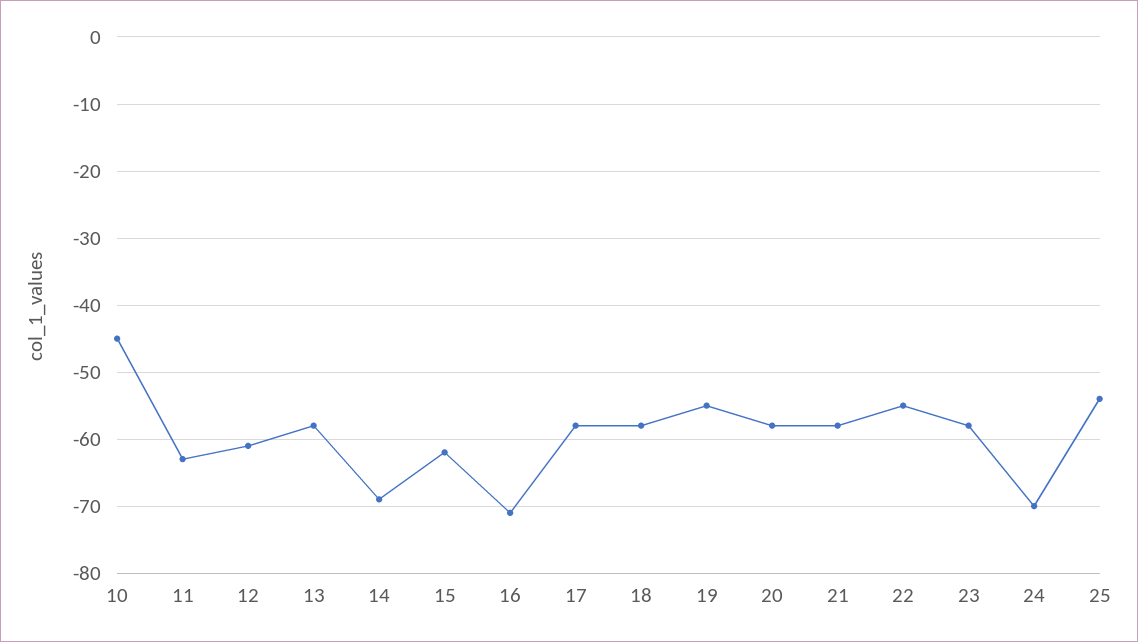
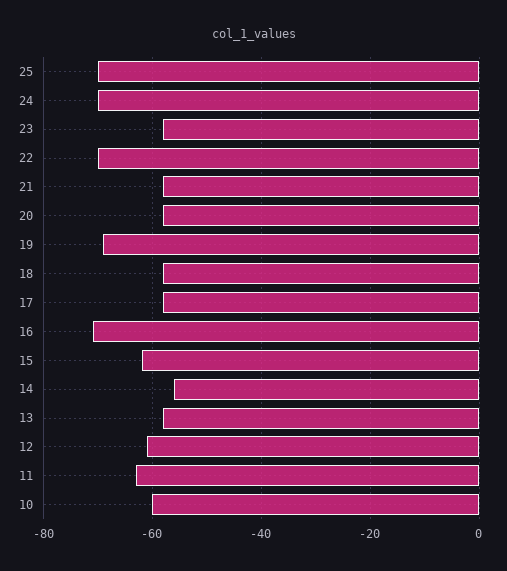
  {
-   "10": -45,
+   "10": -60,
    "11": -63,
    "12": -61,
    "13": -58,
-   "14": -69,
+   "14": -55,
    "15": -62,
    "16": -71,
    "17": -58,
    "18": -58,
-   "19": -55,
+   "19": -70,
    "20": -58,
    "21": -58,
-   "22": -55,
+   "22": -70,
    "23": -58,
    "24": -70,
-   "25": -54
+   "25": -70
  }

